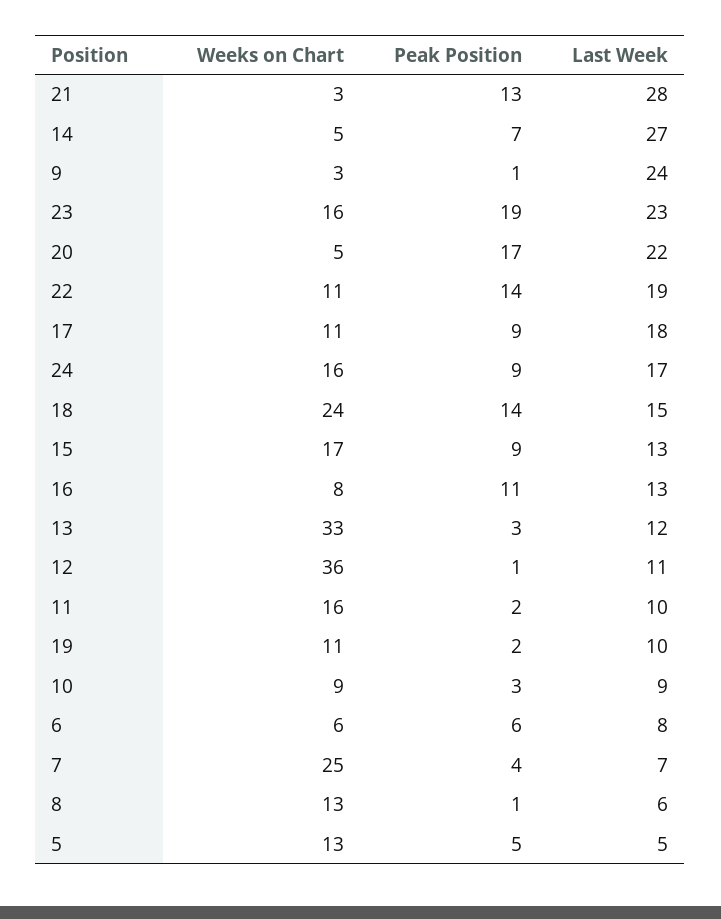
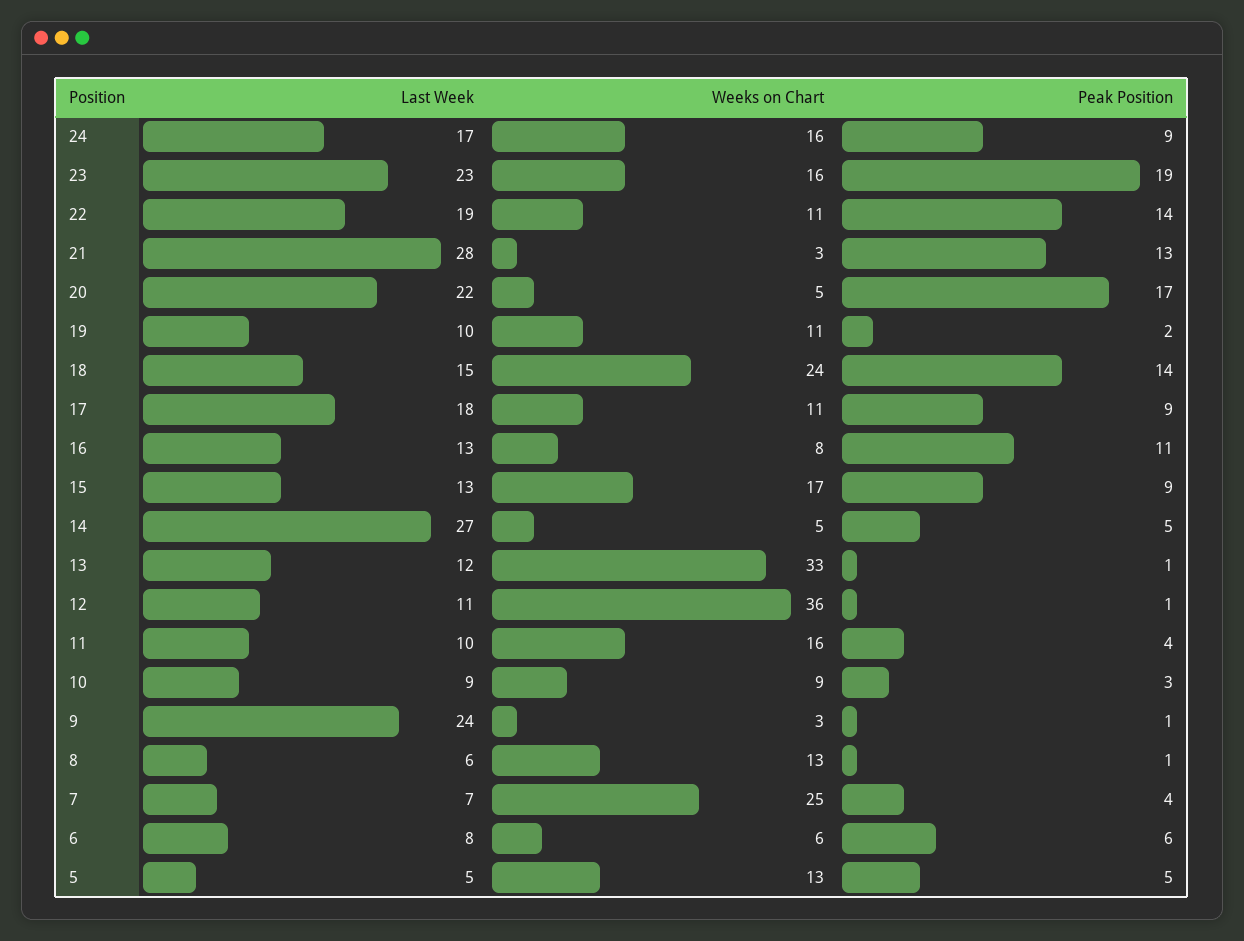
  {
    "Weeks on Chart": {
      "21": 3,
      "14": 5,
      "9": 3,
      "23": 16,
      "20": 5,
      "22": 11,
      "17": 11,
      "24": 16,
      "18": 24,
      "15": 17,
      "16": 8,
      "13": 33,
      "12": 36,
      "11": 16,
      "19": 11,
      "10": 9,
      "6": 6,
      "7": 25,
      "8": 13,
      "5": 13
    },
    "Peak Position": {
      "21": 13,
-     "14": 7,
+     "14": 5,
      "9": 1,
      "23": 19,
      "20": 17,
      "22": 14,
      "17": 9,
      "24": 9,
      "18": 14,
      "15": 9,
      "16": 11,
-     "13": 3,
+     "13": 1,
      "12": 1,
-     "11": 2,
+     "11": 4,
      "19": 2,
      "10": 3,
      "6": 6,
      "7": 4,
      "8": 1,
      "5": 5
    },
    "Last Week": {
      "21": 28,
      "14": 27,
      "9": 24,
      "23": 23,
      "20": 22,
      "22": 19,
      "17": 18,
      "24": 17,
      "18": 15,
      "15": 13,
      "16": 13,
      "13": 12,
      "12": 11,
      "11": 10,
      "19": 10,
      "10": 9,
      "6": 8,
      "7": 7,
      "8": 6,
      "5": 5
    }
  }

